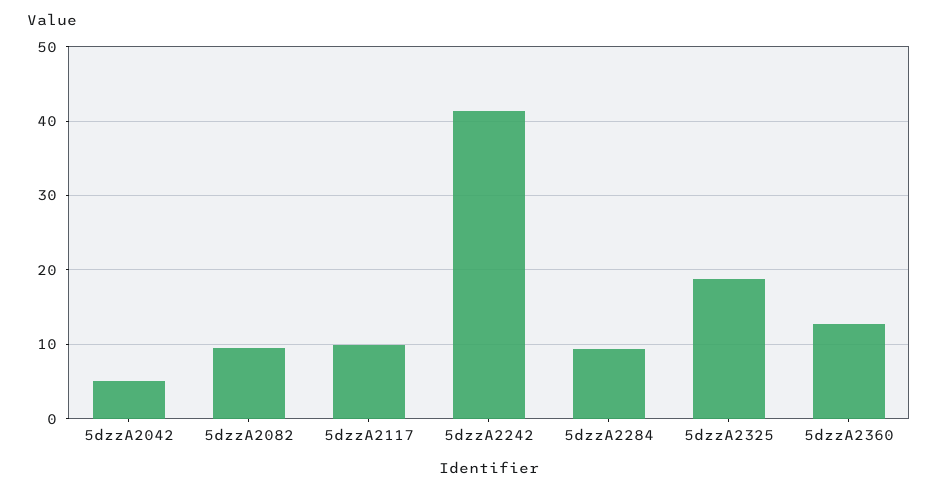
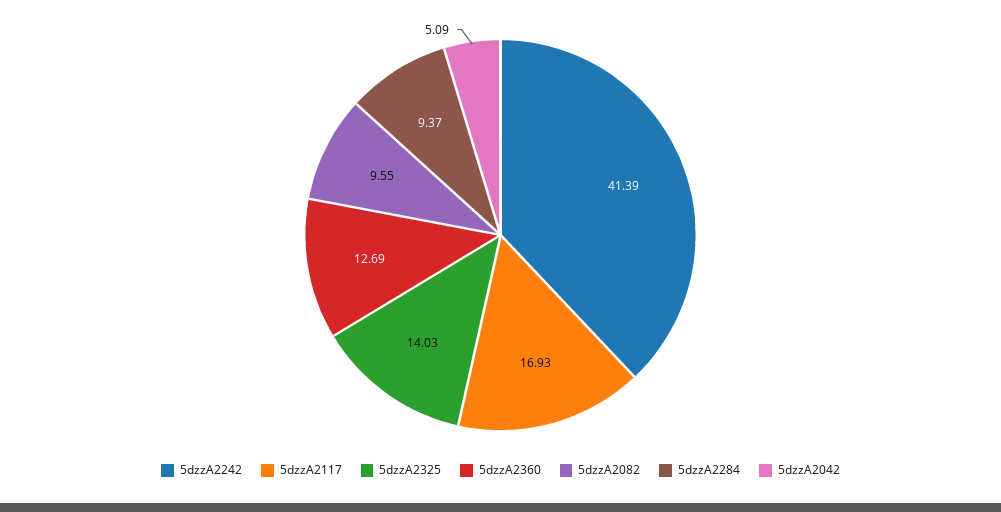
  {
    "5dzzA2042": 5.09,
    "5dzzA2082": 9.55,
-   "5dzzA2117": 10,
+   "5dzzA2117": 16.93,
    "5dzzA2242": 41.39,
    "5dzzA2284": 9.37,
-   "5dzzA2325": 19,
+   "5dzzA2325": 14.03,
    "5dzzA2360": 12.69
  }

